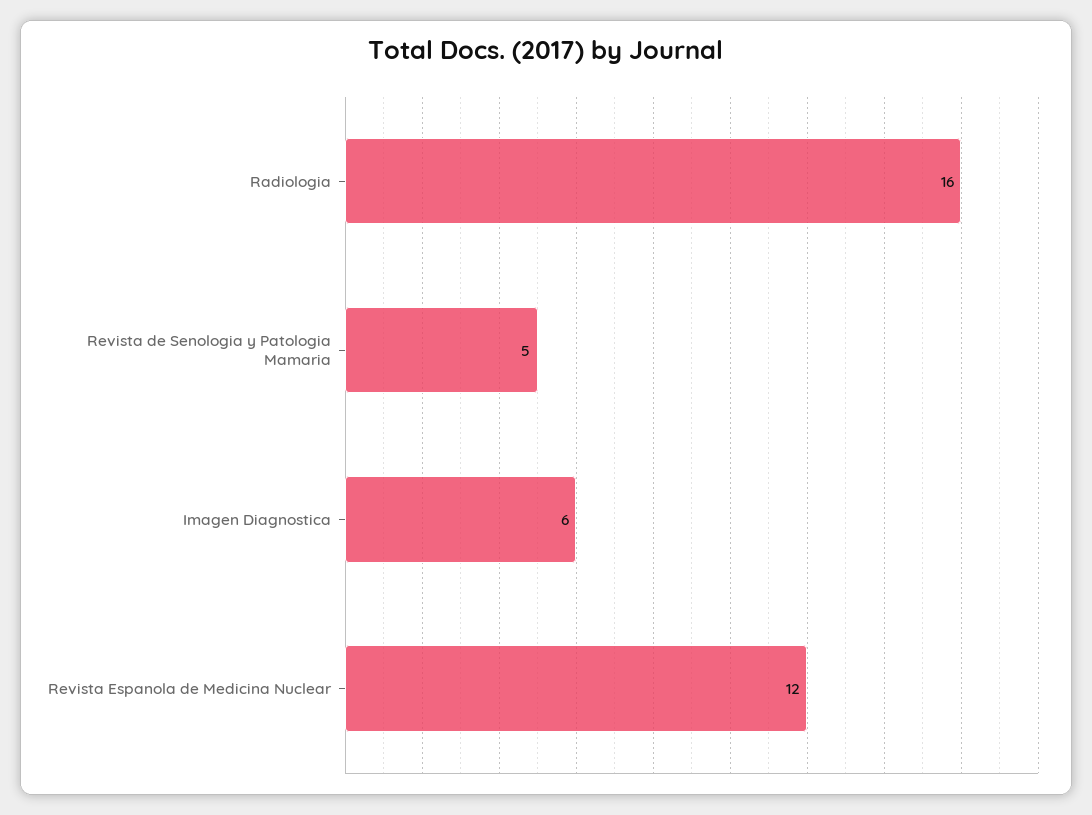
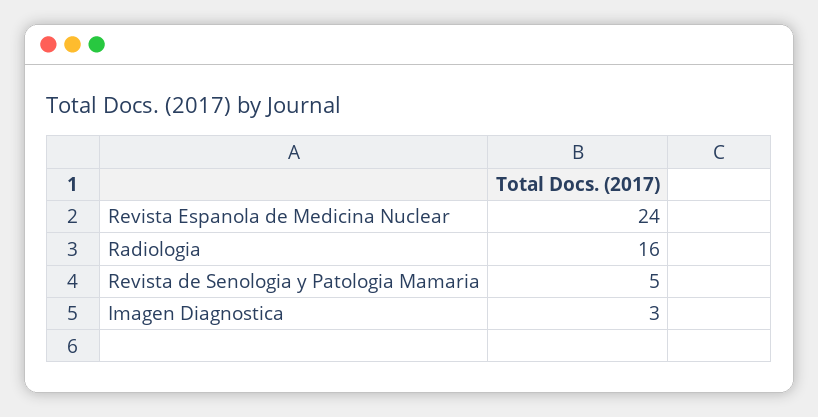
  {
    "Radiologia": 16,
    "Revista de Senologia y Patologia Mamaria": 5,
-   "Imagen Diagnostica": 6,
+   "Imagen Diagnostica": 3,
-   "Revista Espanola de Medicina Nuclear": 12
+   "Revista Espanola de Medicina Nuclear": 24
  }

